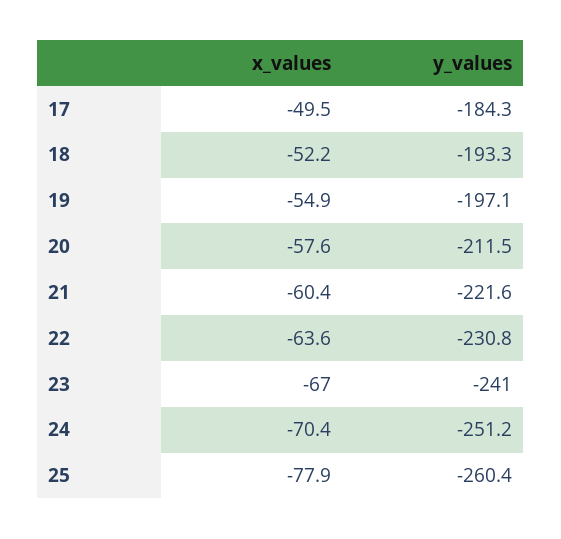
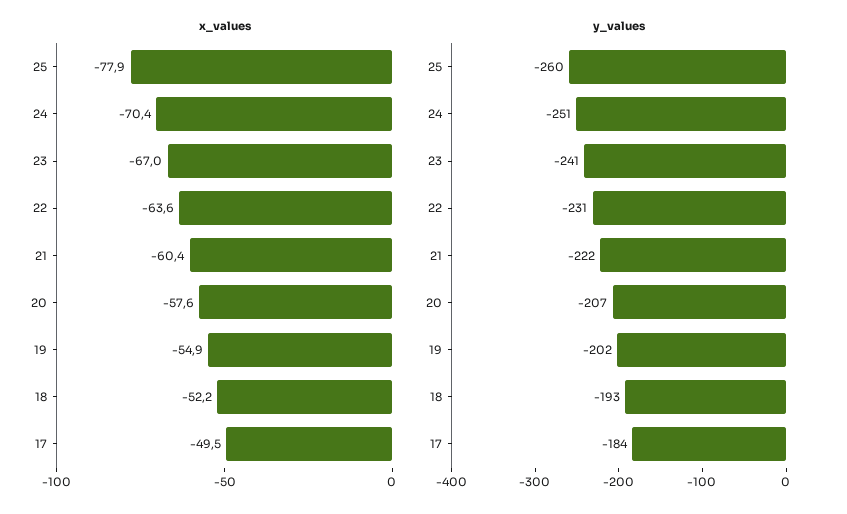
  {
    "x_values": {
      "17": -49.5,
      "18": -52.2,
      "19": -54.9,
      "20": -57.6,
      "21": -60.4,
      "22": -63.6,
      "23": -67,
      "24": -70.4,
      "25": -77.9
    },
    "y_values": {
      "17": -184.3,
      "18": -193.3,
-     "19": -197.1,
+     "19": -202,
-     "20": -211.5,
+     "20": -207,
      "21": -221.6,
      "22": -230.8,
      "23": -241,
      "24": -251.2,
      "25": -260.4
    }
  }

